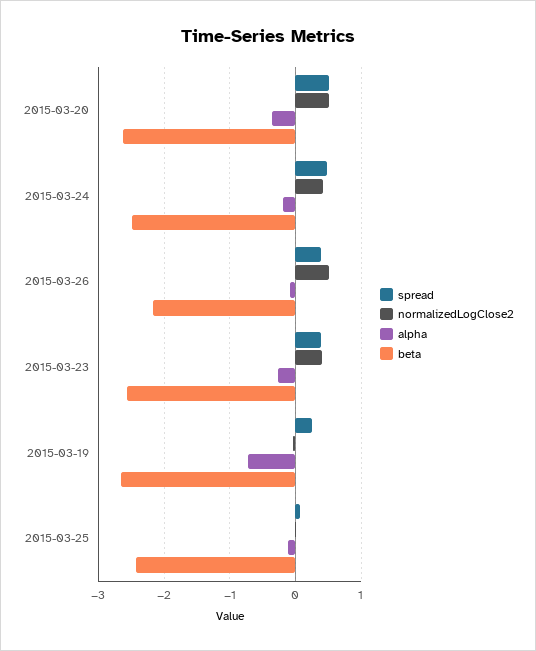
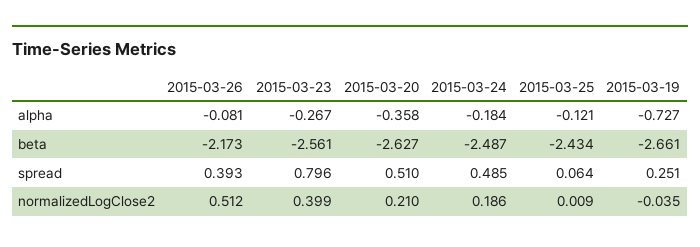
  {
    "spread": {
      "2015-03-20": 0.51,
      "2015-03-24": 0.485,
      "2015-03-26": 0.393,
-     "2015-03-23": 0.4,
+     "2015-03-23": 0.796,
      "2015-03-19": 0.251,
      "2015-03-25": 0.064
    },
    "normalizedLogClose2": {
-     "2015-03-20": 0.5,
+     "2015-03-20": 0.21,
-     "2015-03-24": 0.4,
+     "2015-03-24": 0.186,
      "2015-03-26": 0.512,
      "2015-03-23": 0.399,
      "2015-03-19": -0.035,
      "2015-03-25": 0.009
    },
    "alpha": {
      "2015-03-20": -0.358,
      "2015-03-24": -0.184,
      "2015-03-26": -0.081,
      "2015-03-23": -0.267,
      "2015-03-19": -0.727,
      "2015-03-25": -0.121
    },
    "beta": {
      "2015-03-20": -2.627,
      "2015-03-24": -2.487,
      "2015-03-26": -2.173,
      "2015-03-23": -2.561,
      "2015-03-19": -2.661,
      "2015-03-25": -2.434
    }
  }

